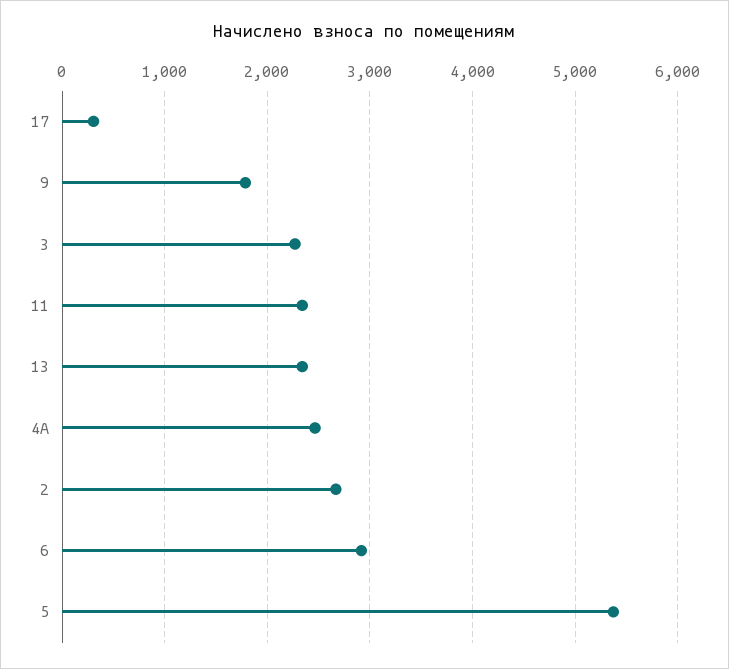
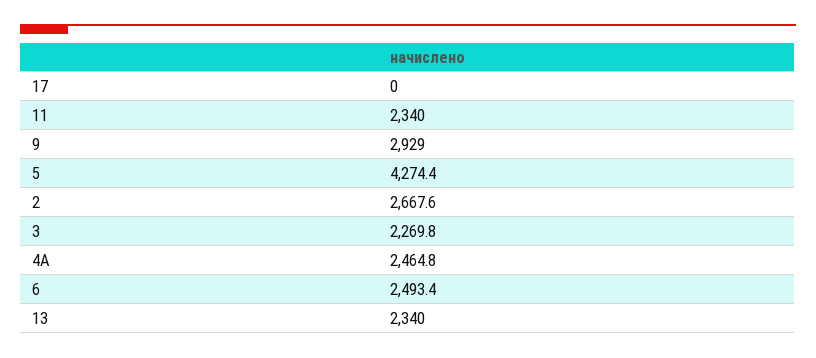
  {
-   "17": 300,
+   "17": 0,
-   "9": 1800,
+   "9": 2929,
    "3": 2269.8,
    "11": 2340,
    "13": 2340,
    "4А": 2464.8,
    "2": 2667.6,
-   "6": 2900,
+   "6": 2493.4,
-   "5": 5400
+   "5": 4274.4
  }

